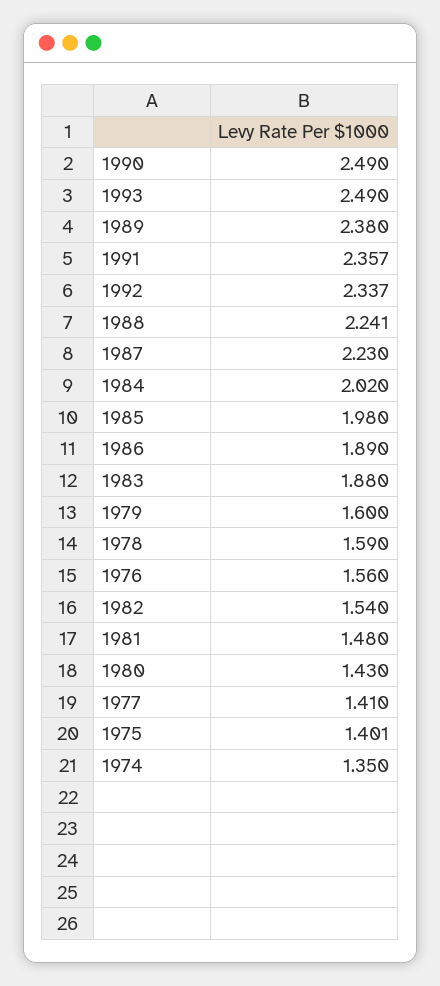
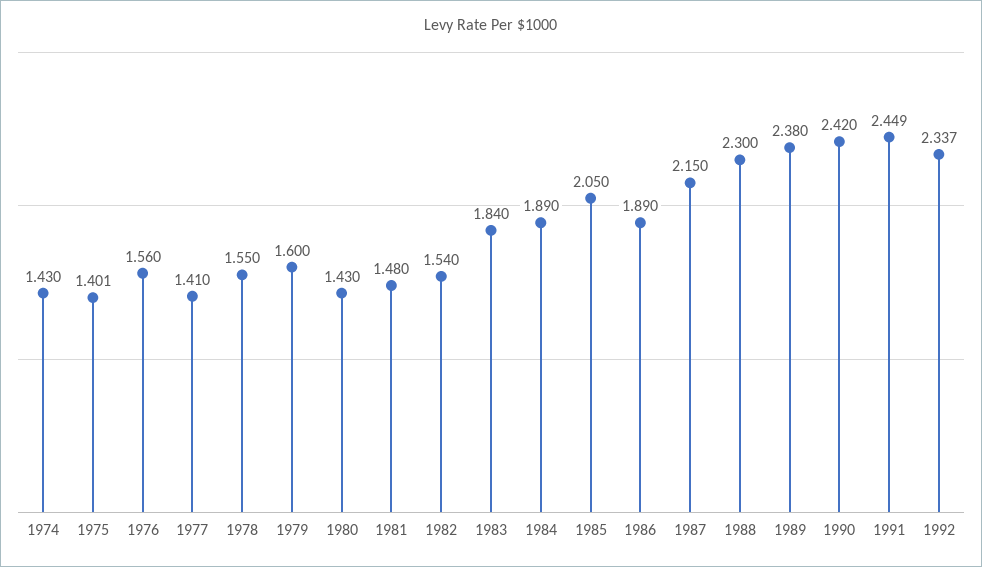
  {
-   "1990": 2.49,
+   "1990": 2.42,
-   "1993": 2.49,
    "1989": 2.38,
-   "1991": 2.357,
+   "1991": 2.449,
    "1992": 2.337,
-   "1988": 2.241,
+   "1988": 2.3,
-   "1987": 2.23,
+   "1987": 2.15,
-   "1984": 2.02,
+   "1984": 1.89,
-   "1985": 1.98,
+   "1985": 2.05,
    "1986": 1.89,
-   "1983": 1.88,
+   "1983": 1.84,
    "1979": 1.6,
-   "1978": 1.59,
+   "1978": 1.55,
    "1976": 1.56,
    "1982": 1.54,
    "1981": 1.48,
    "1980": 1.43,
    "1977": 1.41,
    "1975": 1.401,
-   "1974": 1.35
+   "1974": 1.43
  }

